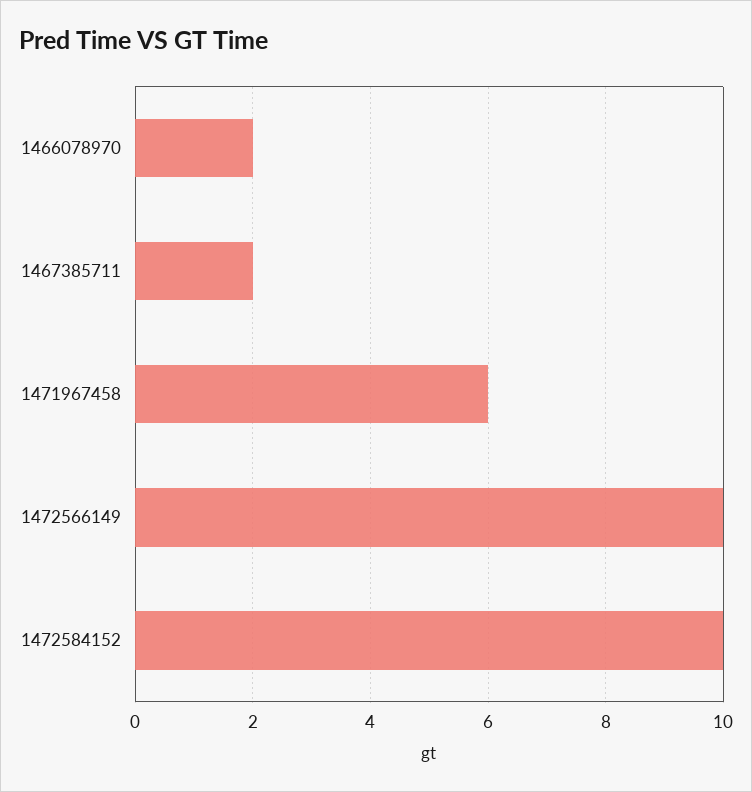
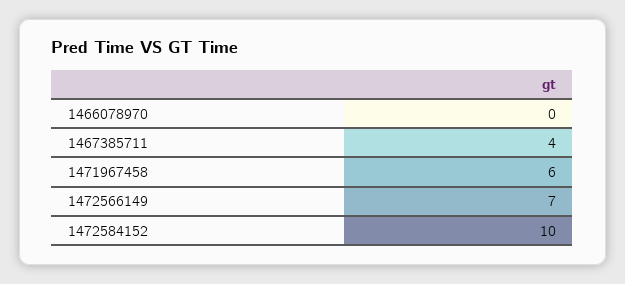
  {
-   "1466078970": 2,
+   "1466078970": 0,
-   "1467385711": 2,
+   "1467385711": 4,
    "1471967458": 6,
-   "1472566149": 10,
+   "1472566149": 7,
    "1472584152": 10
  }

